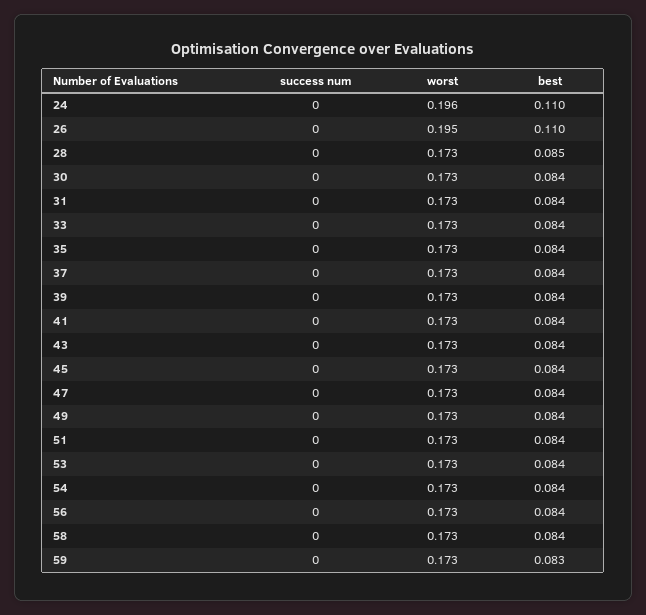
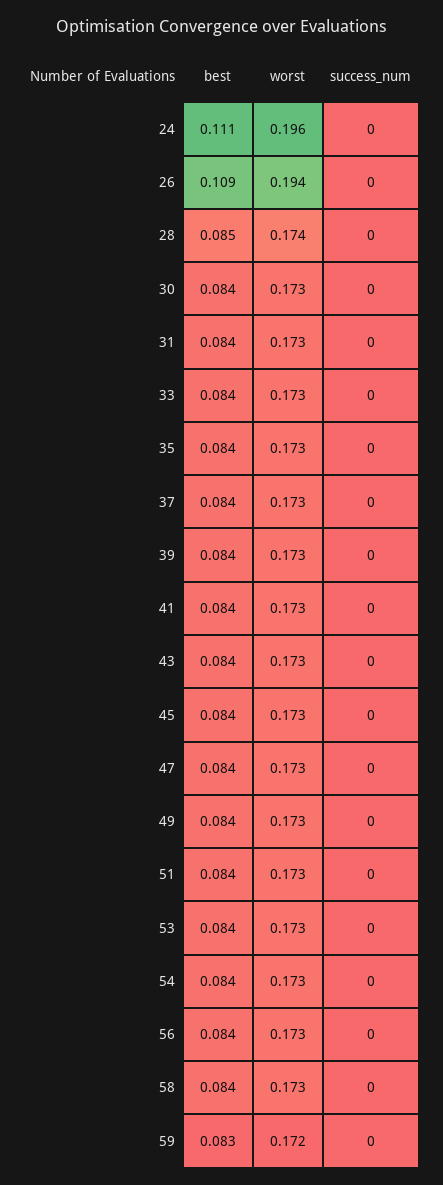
  {
    "success num": {
      "24": 0,
      "26": 0,
      "28": 0,
      "30": 0,
      "31": 0,
      "33": 0,
      "35": 0,
      "37": 0,
      "39": 0,
      "41": 0,
      "43": 0,
      "45": 0,
      "47": 0,
      "49": 0,
      "51": 0,
      "53": 0,
      "54": 0,
      "56": 0,
      "58": 0,
      "59": 0
    },
    "worst": {
      "24": 0.196,
-     "26": 0.195,
+     "26": 0.194,
-     "28": 0.173,
+     "28": 0.174,
      "30": 0.173,
      "31": 0.173,
      "33": 0.173,
      "35": 0.173,
      "37": 0.173,
      "39": 0.173,
      "41": 0.173,
      "43": 0.173,
      "45": 0.173,
      "47": 0.173,
      "49": 0.173,
      "51": 0.173,
      "53": 0.173,
      "54": 0.173,
      "56": 0.173,
      "58": 0.173,
-     "59": 0.173
+     "59": 0.172
    },
    "best": {
-     "24": 0.11,
+     "24": 0.111,
-     "26": 0.11,
+     "26": 0.109,
      "28": 0.085,
      "30": 0.084,
      "31": 0.084,
      "33": 0.084,
      "35": 0.084,
      "37": 0.084,
      "39": 0.084,
      "41": 0.084,
      "43": 0.084,
      "45": 0.084,
      "47": 0.084,
      "49": 0.084,
      "51": 0.084,
      "53": 0.084,
      "54": 0.084,
      "56": 0.084,
      "58": 0.084,
      "59": 0.083
    }
  }

